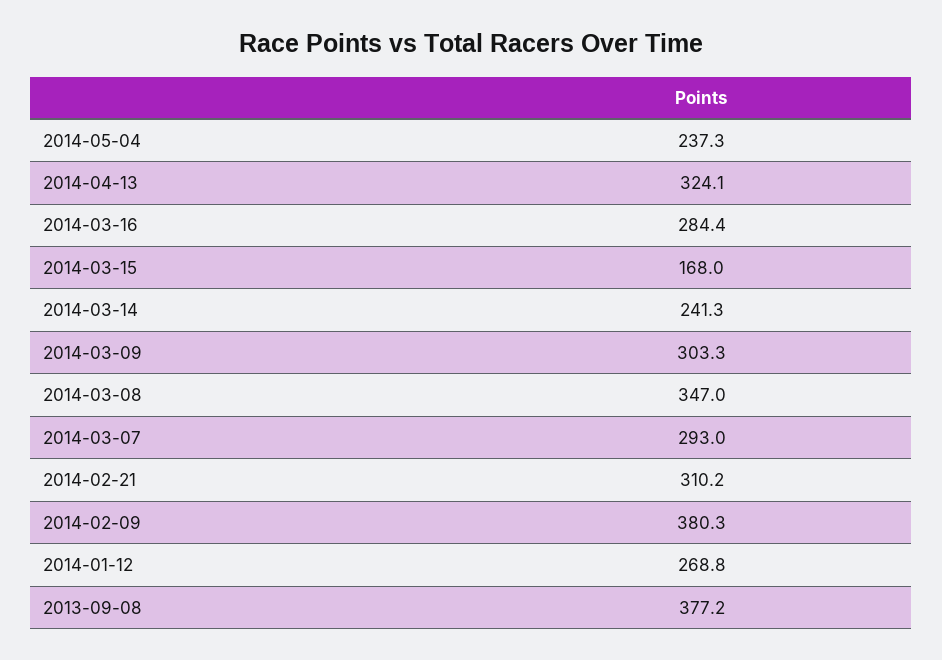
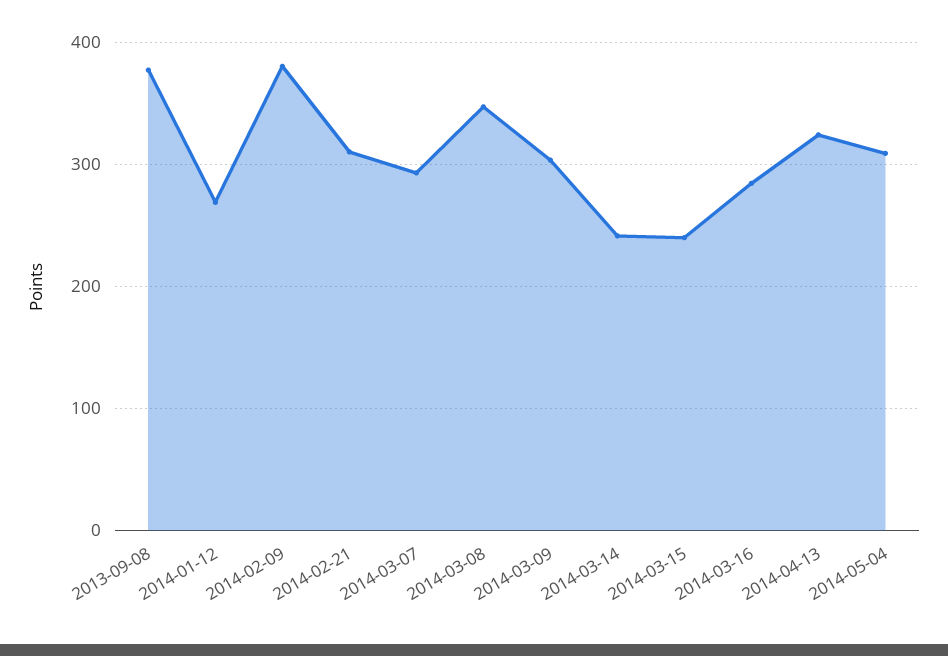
  {
-   "2014-05-04": 237.3,
+   "2014-05-04": 310,
    "2014-04-13": 324.1,
    "2014-03-16": 284.4,
-   "2014-03-15": 168,
+   "2014-03-15": 240,
    "2014-03-14": 241.3,
    "2014-03-09": 303.3,
    "2014-03-08": 347,
    "2014-03-07": 293,
    "2014-02-21": 310.2,
    "2014-02-09": 380.3,
    "2014-01-12": 268.8,
    "2013-09-08": 377.2
  }

